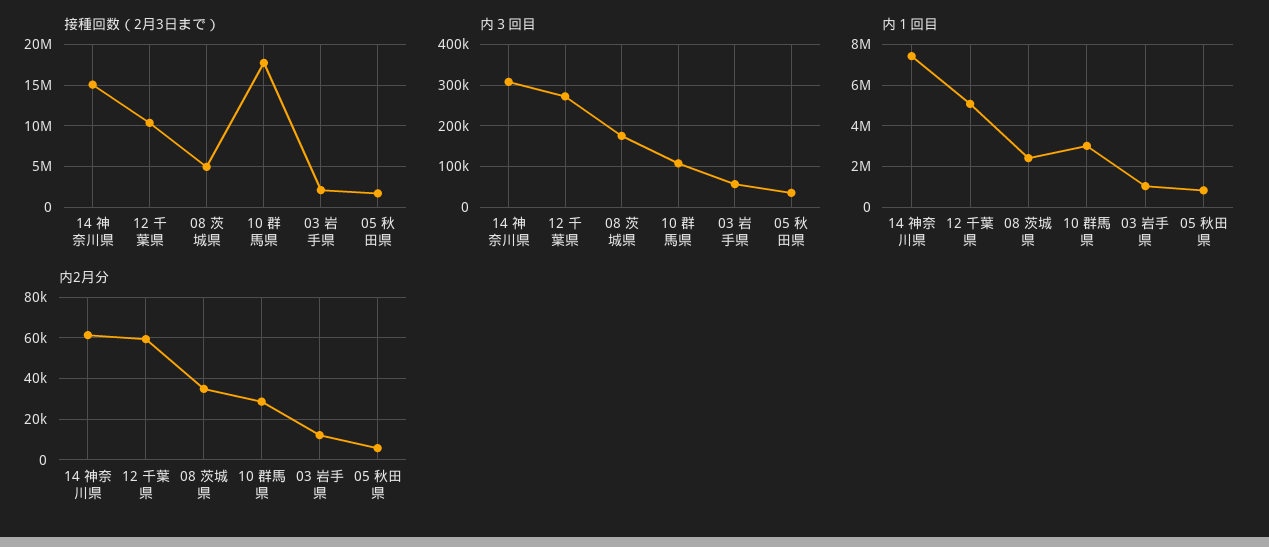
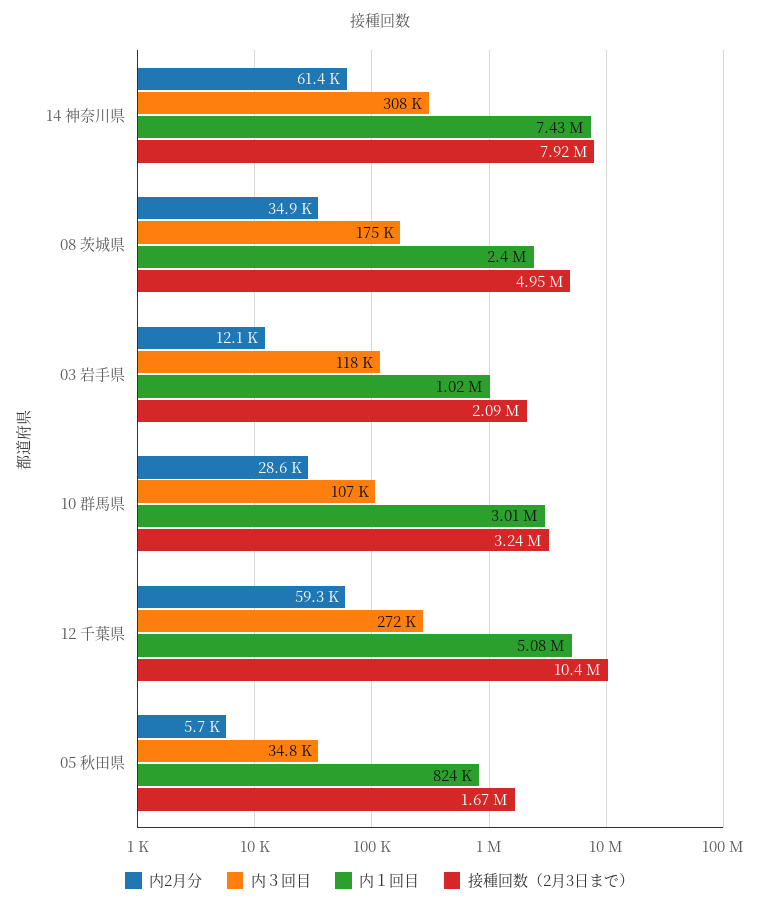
  {
    "接種回数（2月3日まで）": {
-     "14 神奈川県": 15000000,
+     "14 神奈川県": 7920000,
      "12 千葉県": 10400000,
      "08 茨城県": 4950000,
-     "10 群馬県": 18000000,
+     "10 群馬県": 3240000,
      "03 岩手県": 2090000,
      "05 秋田県": 1670000
    },
    "内３回目": {
      "14 神奈川県": 308000,
      "12 千葉県": 272000,
      "08 茨城県": 175000,
      "10 群馬県": 107000,
-     "03 岩手県": 60000,
+     "03 岩手県": 118000,
      "05 秋田県": 34800
    },
    "内１回目": {
      "14 神奈川県": 7430000,
      "12 千葉県": 5080000,
      "08 茨城県": 2400000,
      "10 群馬県": 3010000,
      "03 岩手県": 1020000,
      "05 秋田県": 824000
    },
    "内2月分": {
      "14 神奈川県": 61400,
      "12 千葉県": 59300,
      "08 茨城県": 34900,
      "10 群馬県": 28600,
      "03 岩手県": 12100,
      "05 秋田県": 5700
    }
  }

